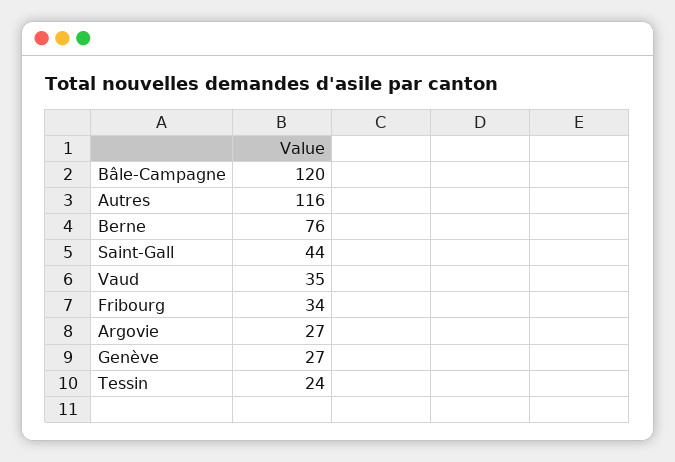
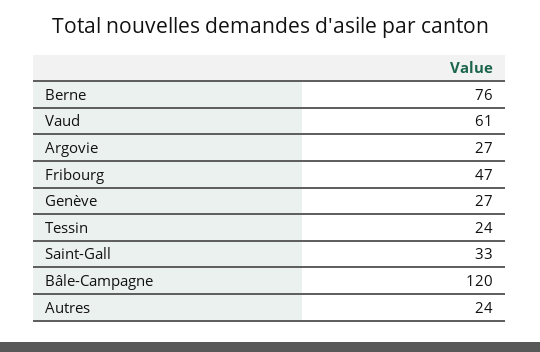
  {
    "Bâle-Campagne": 120,
-   "Autres": 116,
+   "Autres": 24,
    "Berne": 76,
-   "Saint-Gall": 44,
+   "Saint-Gall": 33,
-   "Vaud": 35,
+   "Vaud": 61,
-   "Fribourg": 34,
+   "Fribourg": 47,
    "Argovie": 27,
    "Genève": 27,
    "Tessin": 24
  }

